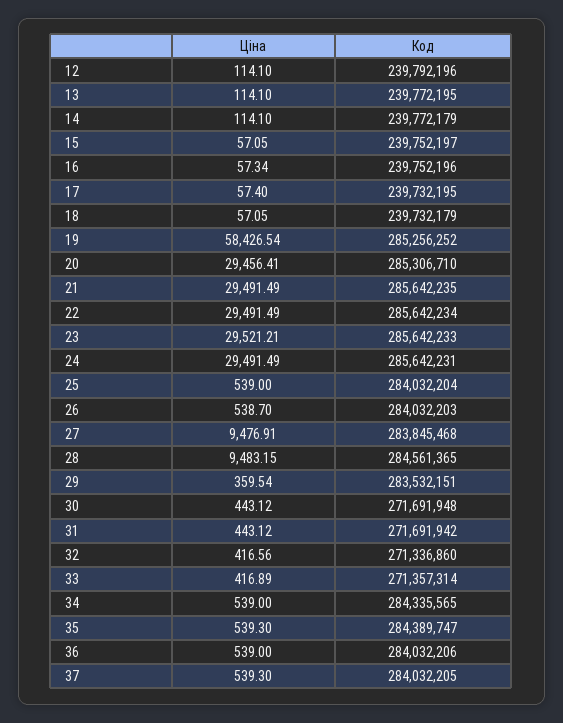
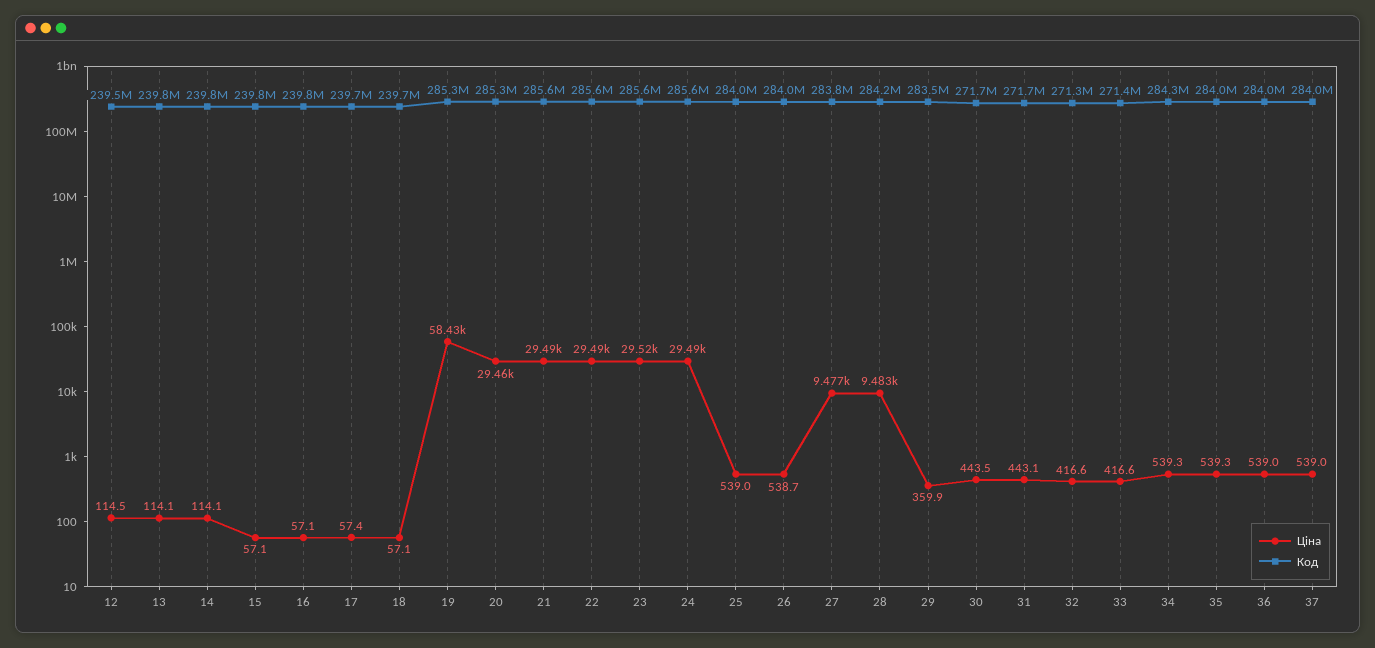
  {
    "Ціна": {
-     "12": 114.1,
+     "12": 114.5,
      "13": 114.1,
      "14": 114.1,
      "15": 57.05,
-     "16": 57.34,
+     "16": 57.1,
      "17": 57.4,
      "18": 57.05,
      "19": 58426.54,
      "20": 29456.41,
      "21": 29491.49,
      "22": 29491.49,
      "23": 29521.21,
      "24": 29491.49,
      "25": 539,
      "26": 538.7,
      "27": 9476.91,
      "28": 9483.15,
-     "29": 359.54,
+     "29": 359.9,
-     "30": 443.12,
+     "30": 443.5,
      "31": 443.12,
      "32": 416.56,
-     "33": 416.89,
+     "33": 416.6,
-     "34": 539,
+     "34": 539.3,
      "35": 539.3,
      "36": 539,
-     "37": 539.3
+     "37": 539
    },
    "Код": {
-     "12": 239792196,
+     "12": 239500000,
      "13": 239772195,
      "14": 239772179,
      "15": 239752197,
      "16": 239752196,
      "17": 239732195,
      "18": 239732179,
      "19": 285256252,
      "20": 285306710,
      "21": 285642235,
      "22": 285642234,
      "23": 285642233,
      "24": 285642231,
      "25": 284032204,
      "26": 284032203,
      "27": 283845468,
-     "28": 284561365,
+     "28": 284200000,
      "29": 283532151,
      "30": 271691948,
      "31": 271691942,
      "32": 271336860,
      "33": 271357314,
      "34": 284335565,
-     "35": 284389747,
+     "35": 284000000,
      "36": 284032206,
      "37": 284032205
    }
  }

